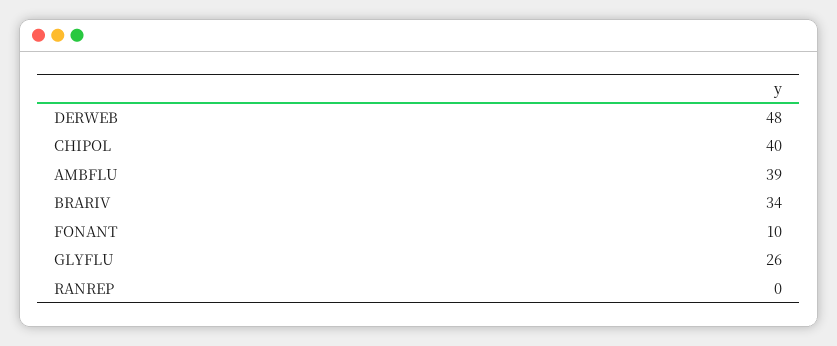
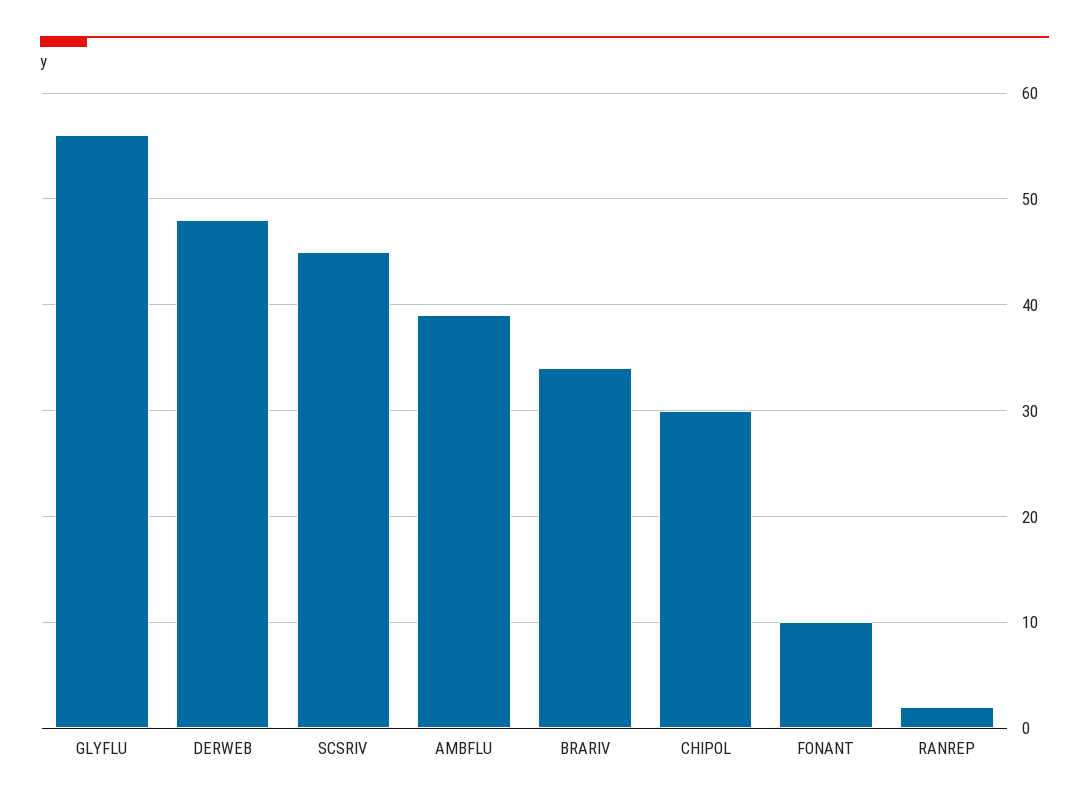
  {
    "DERWEB": 48,
-   "CHIPOL": 40,
+   "CHIPOL": 30,
    "AMBFLU": 39,
    "BRARIV": 34,
    "FONANT": 10,
-   "GLYFLU": 26,
+   "GLYFLU": 56,
-   "RANREP": 0
+   "RANREP": 2,
+   "SCSRIV": 45
  }

